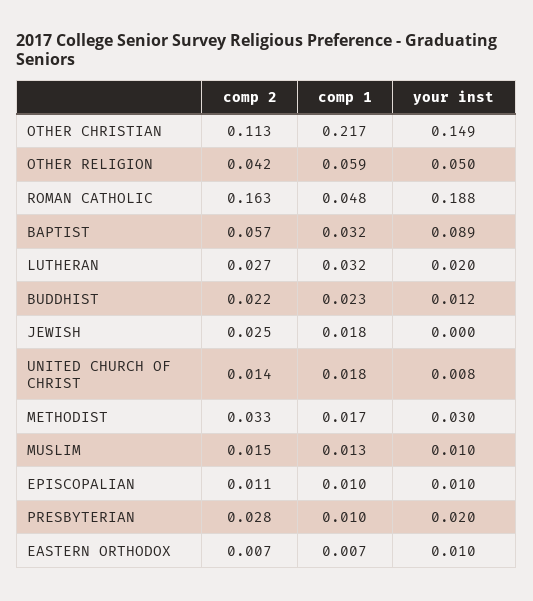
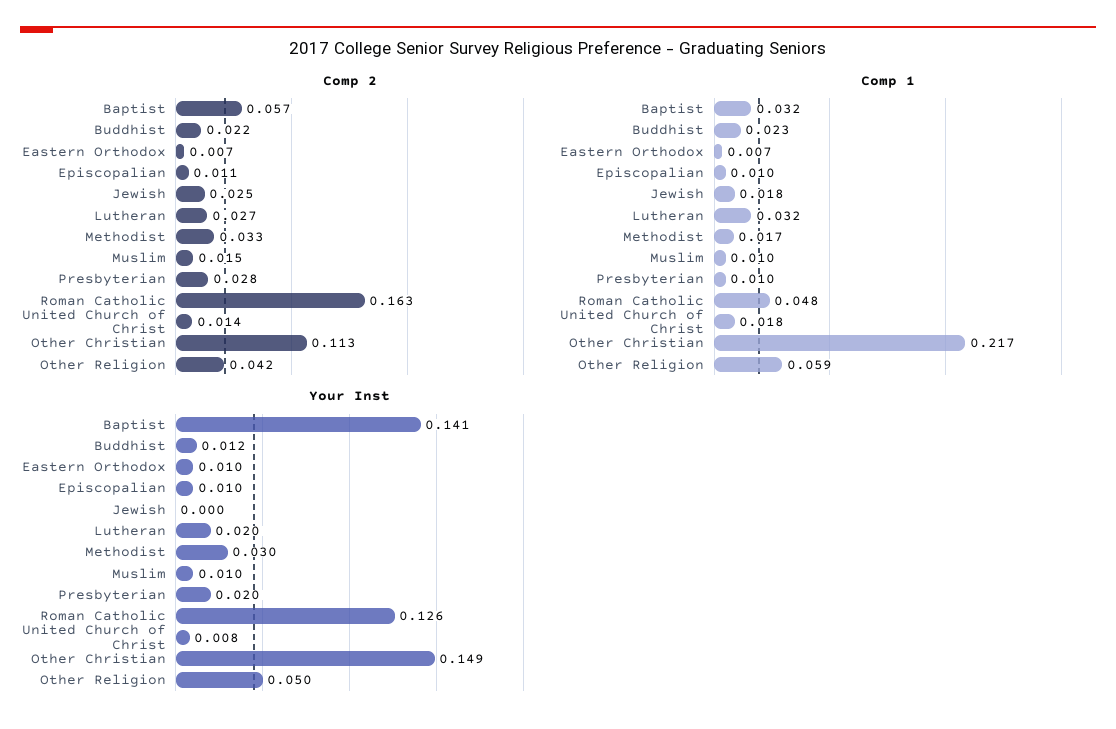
  {
    "comp 2": {
      "OTHER CHRISTIAN": 0.113,
      "OTHER RELIGION": 0.042,
      "ROMAN CATHOLIC": 0.163,
      "BAPTIST": 0.057,
      "LUTHERAN": 0.027,
      "BUDDHIST": 0.022,
      "JEWISH": 0.025,
      "UNITED CHURCH OF CHRIST": 0.014,
      "METHODIST": 0.033,
      "MUSLIM": 0.015,
      "EPISCOPALIAN": 0.011,
      "PRESBYTERIAN": 0.028,
      "EASTERN ORTHODOX": 0.007
    },
    "comp 1": {
      "OTHER CHRISTIAN": 0.217,
      "OTHER RELIGION": 0.059,
      "ROMAN CATHOLIC": 0.048,
      "BAPTIST": 0.032,
      "LUTHERAN": 0.032,
      "BUDDHIST": 0.023,
      "JEWISH": 0.018,
      "UNITED CHURCH OF CHRIST": 0.018,
      "METHODIST": 0.017,
-     "MUSLIM": 0.013,
+     "MUSLIM": 0.01,
      "EPISCOPALIAN": 0.01,
      "PRESBYTERIAN": 0.01,
      "EASTERN ORTHODOX": 0.007
    },
    "your inst": {
      "OTHER CHRISTIAN": 0.149,
      "OTHER RELIGION": 0.05,
-     "ROMAN CATHOLIC": 0.188,
+     "ROMAN CATHOLIC": 0.126,
-     "BAPTIST": 0.089,
+     "BAPTIST": 0.141,
      "LUTHERAN": 0.02,
      "BUDDHIST": 0.012,
      "JEWISH": 0,
      "UNITED CHURCH OF CHRIST": 0.008,
      "METHODIST": 0.03,
      "MUSLIM": 0.01,
      "EPISCOPALIAN": 0.01,
      "PRESBYTERIAN": 0.02,
      "EASTERN ORTHODOX": 0.01
    }
  }

